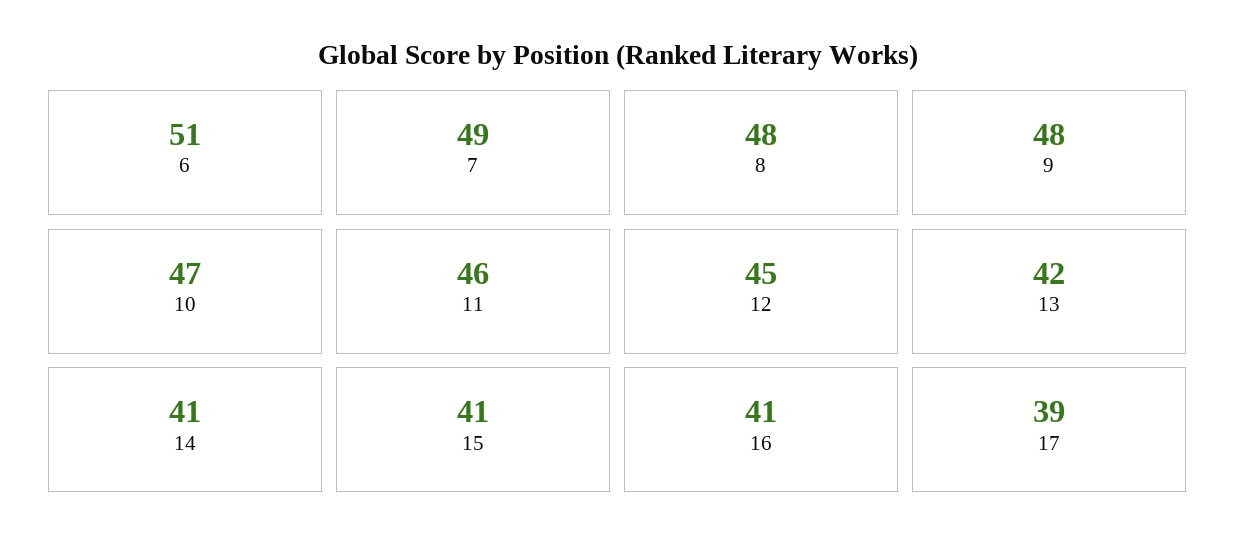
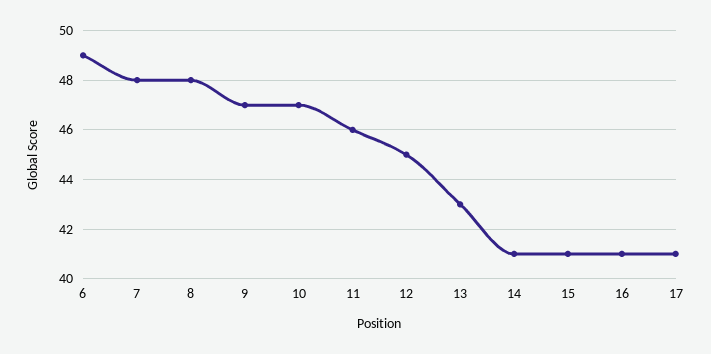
  {
-   "6": 51,
+   "6": 49,
-   "7": 49,
+   "7": 48,
    "8": 48,
-   "9": 48,
+   "9": 47,
    "10": 47,
    "11": 46,
    "12": 45,
-   "13": 42,
+   "13": 43,
    "14": 41,
    "15": 41,
    "16": 41,
-   "17": 39
+   "17": 41
  }

